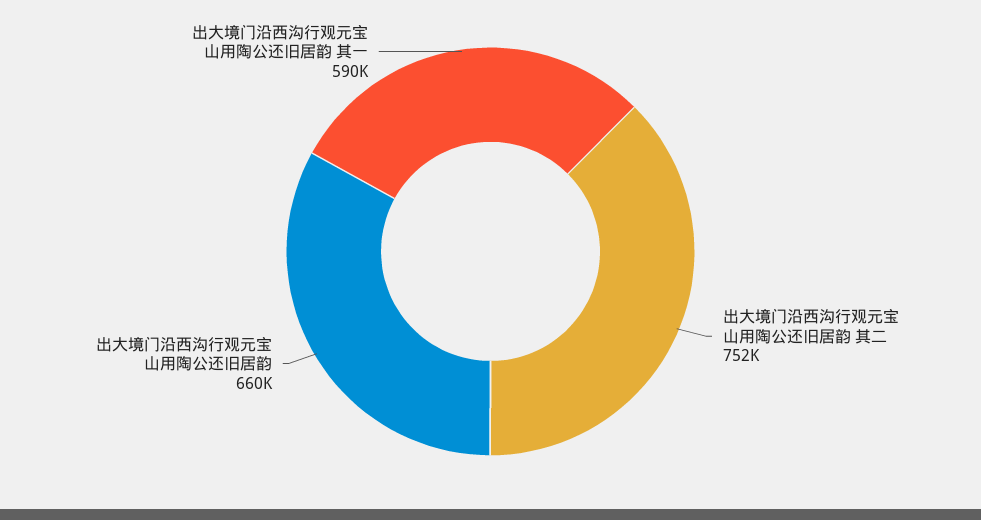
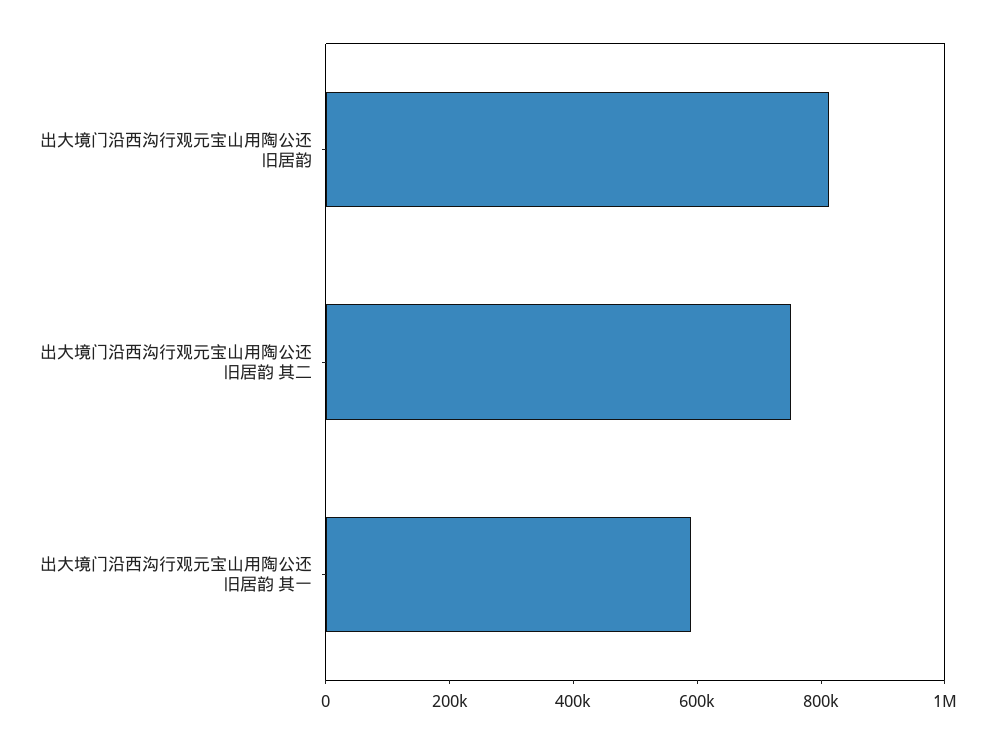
  {
    "出大境门沿西沟行观元宝山用陶公还旧居韵 其二": 752000,
-   "出大境门沿西沟行观元宝山用陶公还旧居韵": 660000,
+   "出大境门沿西沟行观元宝山用陶公还旧居韵": 800000,
    "出大境门沿西沟行观元宝山用陶公还旧居韵 其一": 590000
  }

